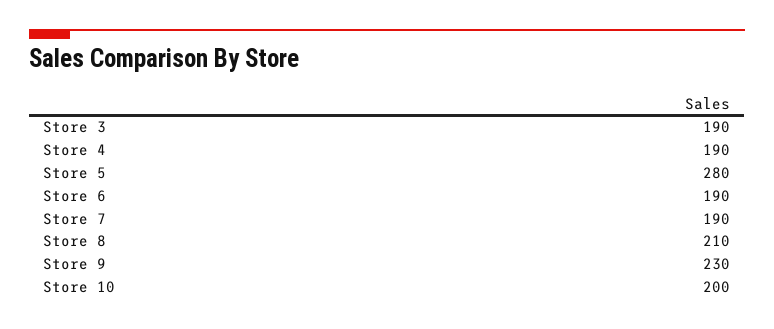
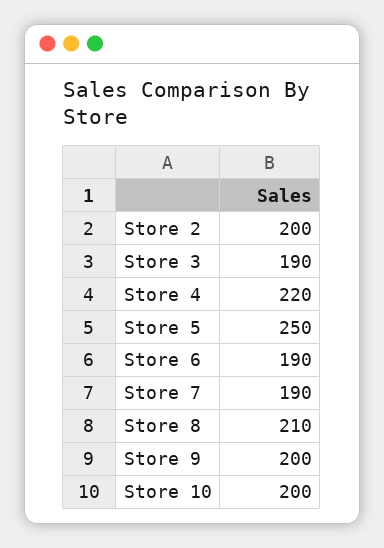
  {
    "Store 3": 190,
-   "Store 4": 190,
+   "Store 4": 220,
-   "Store 5": 280,
+   "Store 5": 250,
    "Store 6": 190,
    "Store 7": 190,
    "Store 8": 210,
-   "Store 9": 230,
+   "Store 9": 200,
-   "Store 10": 200
+   "Store 10": 200,
+   "Store 2": 200
  }

